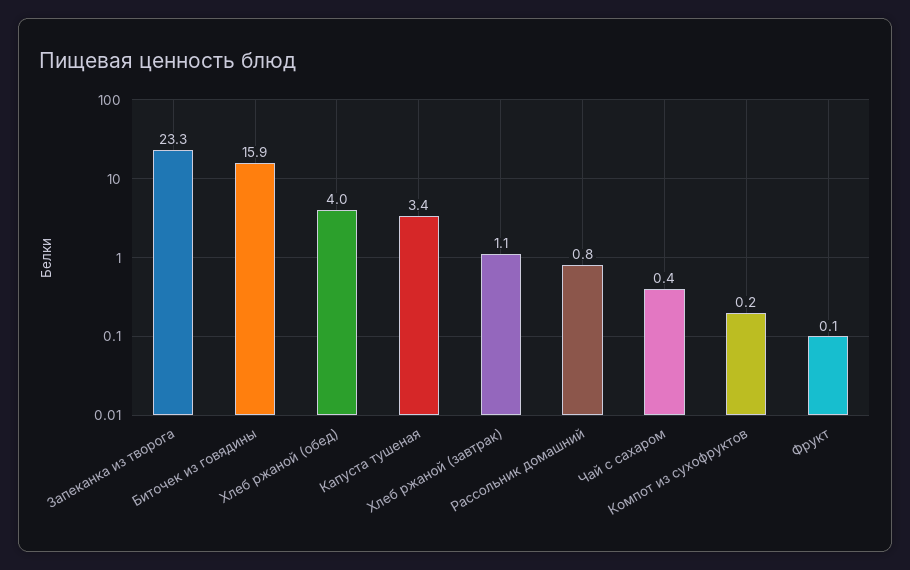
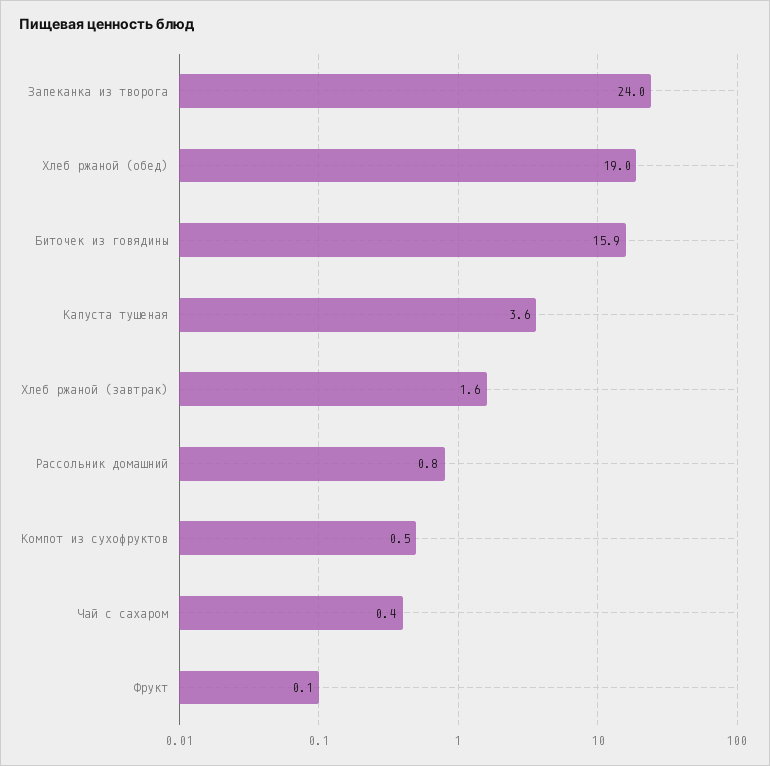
  {
-   "Запеканка из творога": 23.3,
+   "Запеканка из творога": 24,
    "Биточек из говядины": 15.9,
-   "Хлеб ржаной (обед)": 4,
+   "Хлеб ржаной (обед)": 19,
-   "Капуста тушеная": 3.4,
+   "Капуста тушеная": 3.6,
-   "Хлеб ржаной (завтрак)": 1.1,
+   "Хлеб ржаной (завтрак)": 1.6,
    "Рассольник домашний": 0.8,
    "Чай с сахаром": 0.4,
-   "Компот из сухофруктов": 0.2,
+   "Компот из сухофруктов": 0.5,
    "Фрукт": 0.1
  }

